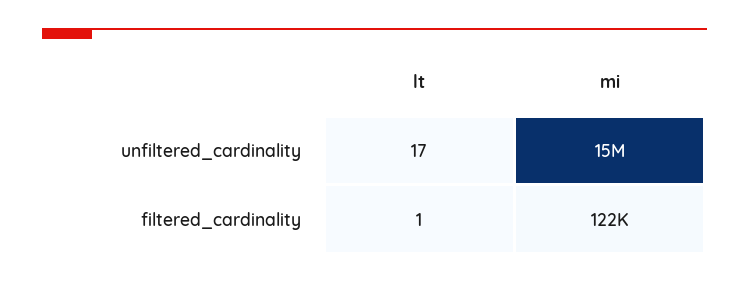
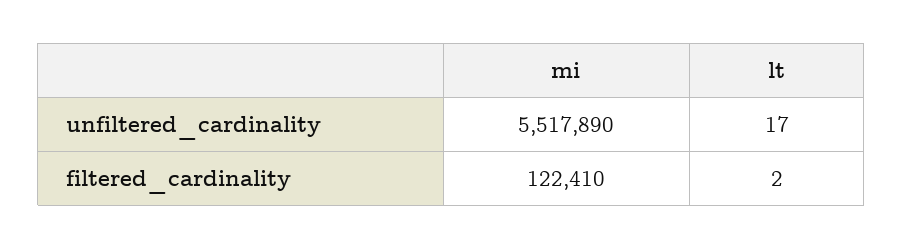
  {
    "lt": {
      "unfiltered_cardinality": 17,
-     "filtered_cardinality": 1
+     "filtered_cardinality": 2
    },
    "mi": {
-     "unfiltered_cardinality": 15000000,
+     "unfiltered_cardinality": 5517890,
      "filtered_cardinality": 122410
    }
  }

